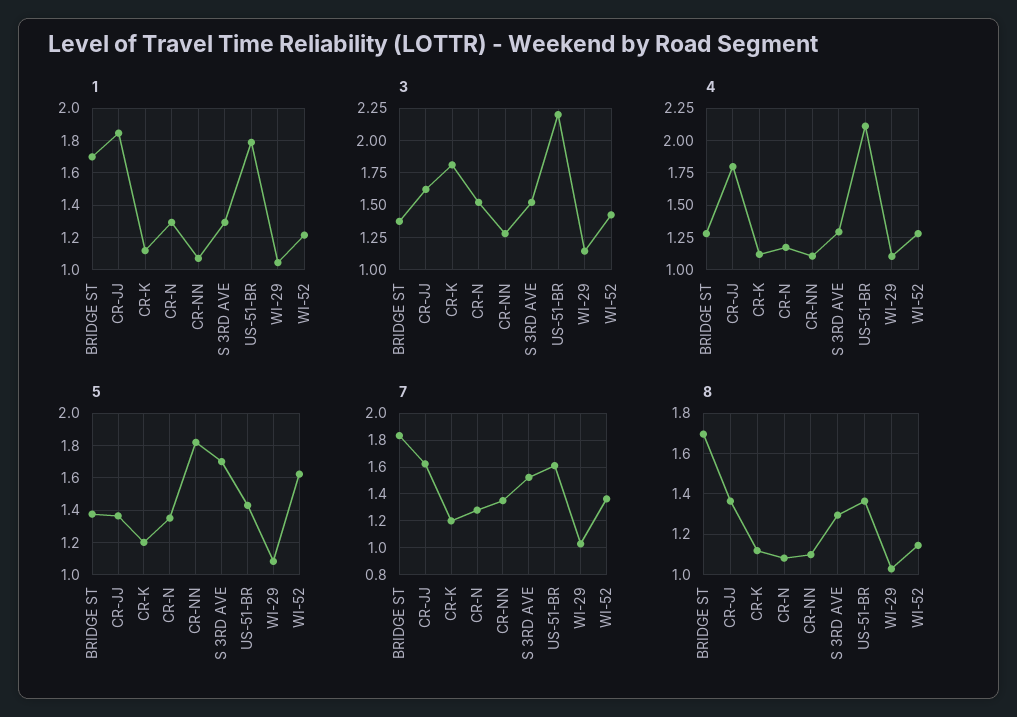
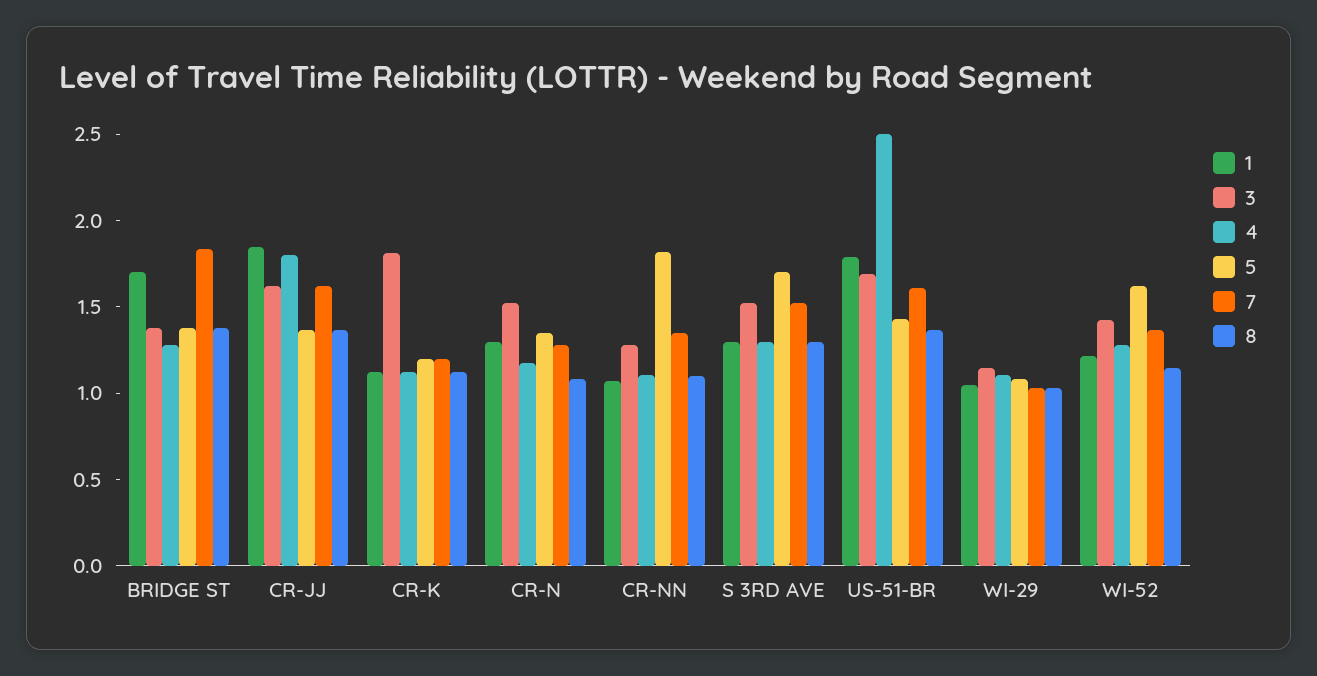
  {
    "1": {
      "BRIDGE ST": 1.7,
      "CR-JJ": 1.85,
      "CR-K": 1.1,
      "CR-N": 1.3,
      "CR-NN": 1.05,
      "S 3RD AVE": 1.3,
      "US-51-BR": 1.8,
      "WI-29": 1.05,
      "WI-52": 1.2
    },
    "3": {
      "BRIDGE ST": 1.4,
      "CR-JJ": 1.6,
      "CR-K": 1.8,
      "CR-N": 1.5,
      "CR-NN": 1.3,
      "S 3RD AVE": 1.5,
-     "US-51-BR": 2.2,
+     "US-51-BR": 1.7,
      "WI-29": 1.15,
      "WI-52": 1.45
    },
    "4": {
      "BRIDGE ST": 1.3,
      "CR-JJ": 1.8,
      "CR-K": 1.1,
      "CR-N": 1.15,
      "CR-NN": 1.1,
      "S 3RD AVE": 1.3,
-     "US-51-BR": 2.1,
+     "US-51-BR": 2.5,
      "WI-29": 1.1,
      "WI-52": 1.3
    },
    "5": {
      "BRIDGE ST": 1.4,
      "CR-JJ": 1.35,
      "CR-K": 1.2,
      "CR-N": 1.35,
      "CR-NN": 1.8,
      "S 3RD AVE": 1.7,
      "US-51-BR": 1.45,
      "WI-29": 1.1,
      "WI-52": 1.6
    },
    "7": {
      "BRIDGE ST": 1.85,
      "CR-JJ": 1.6,
      "CR-K": 1.2,
      "CR-N": 1.3,
      "CR-NN": 1.35,
      "S 3RD AVE": 1.5,
      "US-51-BR": 1.6,
      "WI-29": 1.05,
      "WI-52": 1.35
    },
    "8": {
-     "BRIDGE ST": 1.7,
+     "BRIDGE ST": 1.4,
      "CR-JJ": 1.35,
      "CR-K": 1.1,
      "CR-N": 1.1,
      "CR-NN": 1.1,
      "S 3RD AVE": 1.3,
      "US-51-BR": 1.35,
      "WI-29": 1.05,
      "WI-52": 1.15
    }
  }

